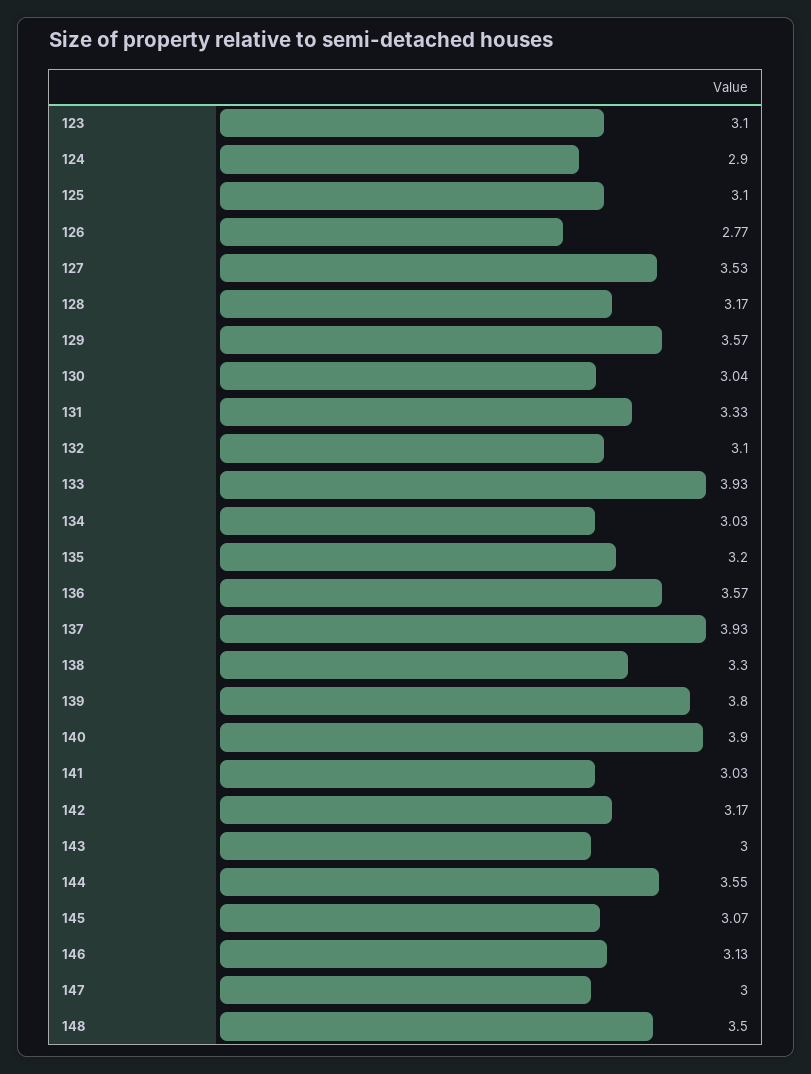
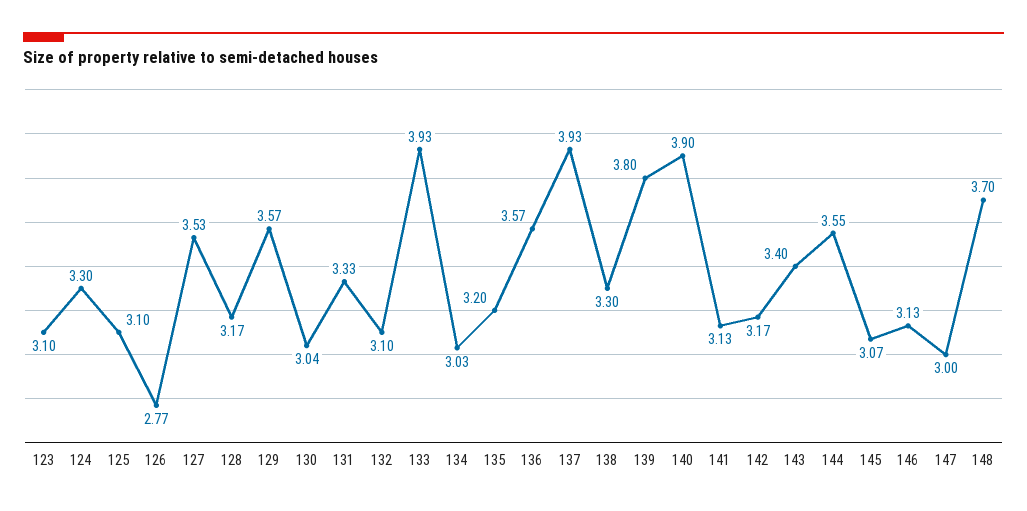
  {
    "123": 3.1,
-   "124": 2.9,
+   "124": 3.3,
    "125": 3.1,
    "126": 2.77,
    "127": 3.53,
    "128": 3.17,
    "129": 3.57,
    "130": 3.04,
    "131": 3.33,
    "132": 3.1,
    "133": 3.93,
    "134": 3.03,
    "135": 3.2,
    "136": 3.57,
    "137": 3.93,
    "138": 3.3,
    "139": 3.8,
    "140": 3.9,
-   "141": 3.03,
+   "141": 3.13,
    "142": 3.17,
-   "143": 3,
+   "143": 3.4,
    "144": 3.55,
    "145": 3.07,
    "146": 3.13,
    "147": 3,
-   "148": 3.5
+   "148": 3.7
  }

